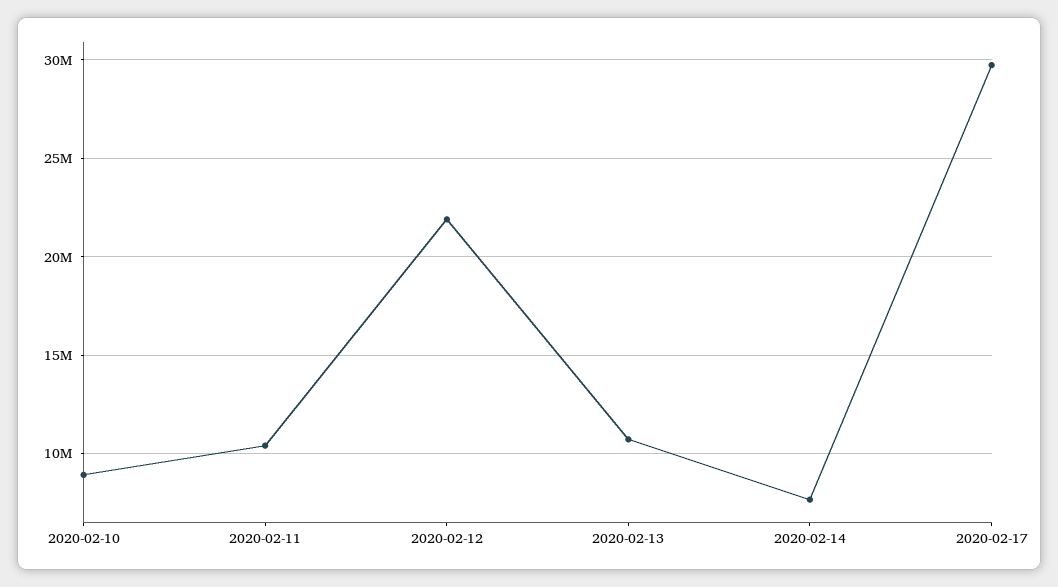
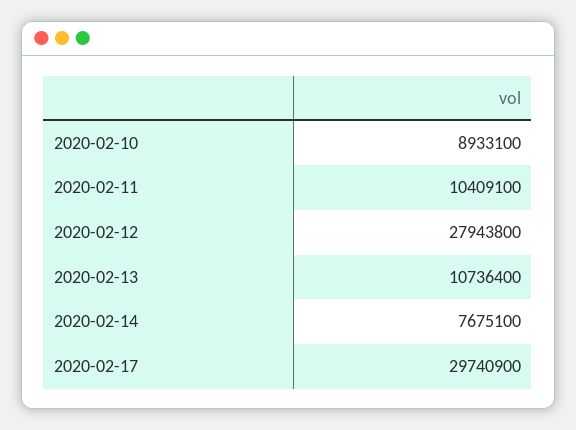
  {
    "2020-02-10": 8933100,
    "2020-02-11": 10409100,
-   "2020-02-12": 22000000,
+   "2020-02-12": 27943800,
    "2020-02-13": 10736400,
    "2020-02-14": 7675100,
    "2020-02-17": 29740900
  }

